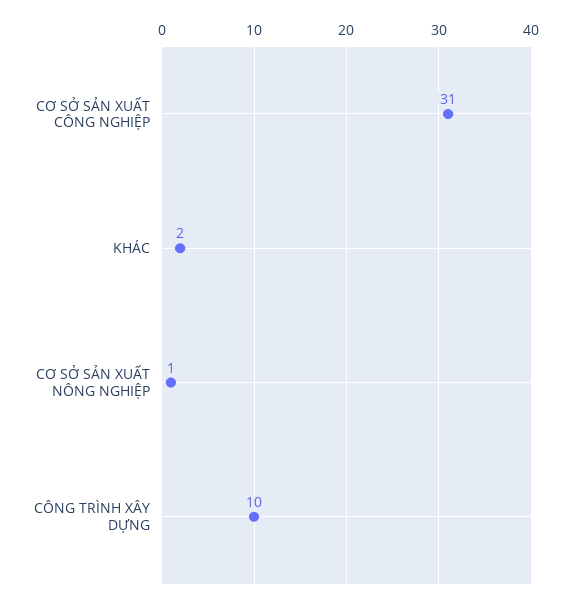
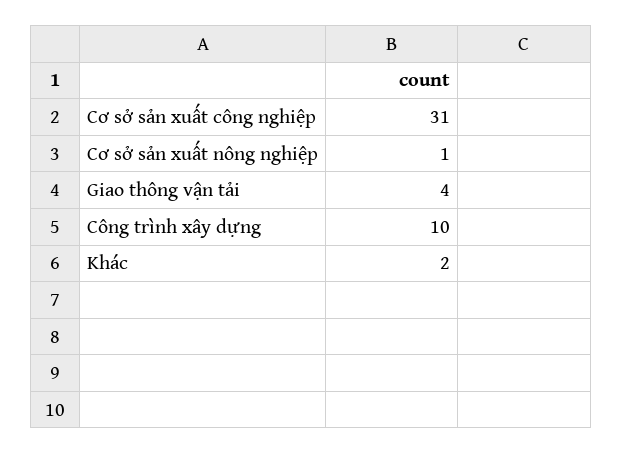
  {
    "CƠ SỞ SẢN XUẤT CÔNG NGHIỆP": 31,
    "KHÁC": 2,
    "CƠ SỞ SẢN XUẤT NÔNG NGHIỆP": 1,
-   "CÔNG TRÌNH XÂY DỰNG": 10
+   "CÔNG TRÌNH XÂY DỰNG": 10,
+   "Giao thông vận tải": 4
  }

